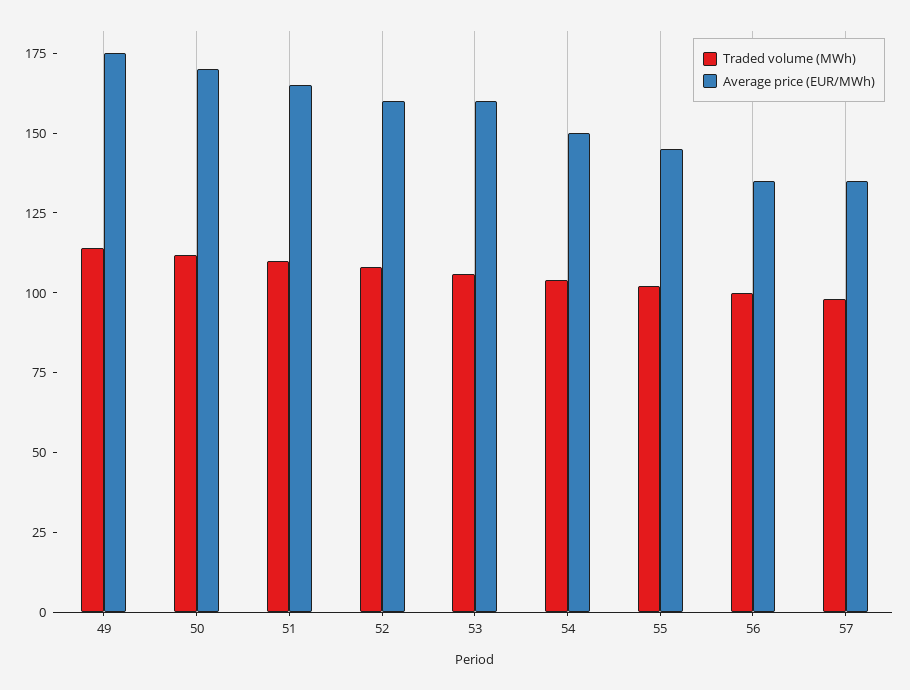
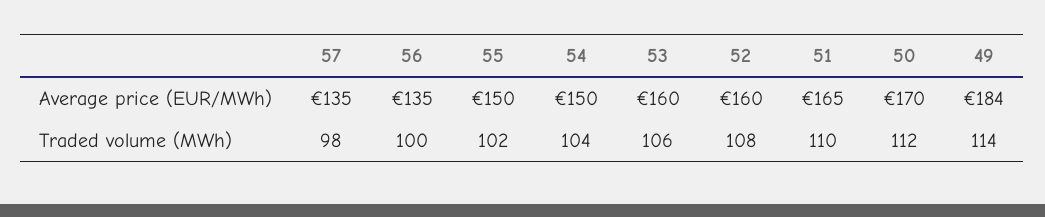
  {
    "Traded volume (MWh)": {
      "49": 114,
      "50": 112,
      "51": 110,
      "52": 108,
      "53": 106,
      "54": 104,
      "55": 102,
      "56": 100,
      "57": 98
    },
    "Average price (EUR/MWh)": {
-     "49": 175,
+     "49": 184,
      "50": 170,
      "51": 165,
      "52": 160,
      "53": 160,
      "54": 150,
-     "55": 145,
+     "55": 150,
      "56": 135,
      "57": 135
    }
  }

